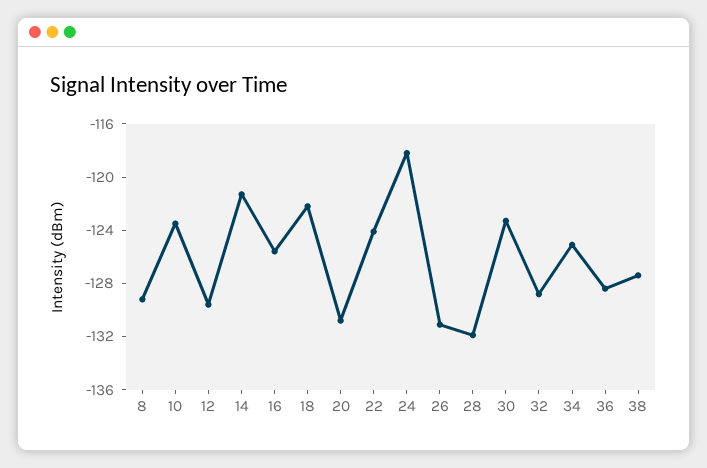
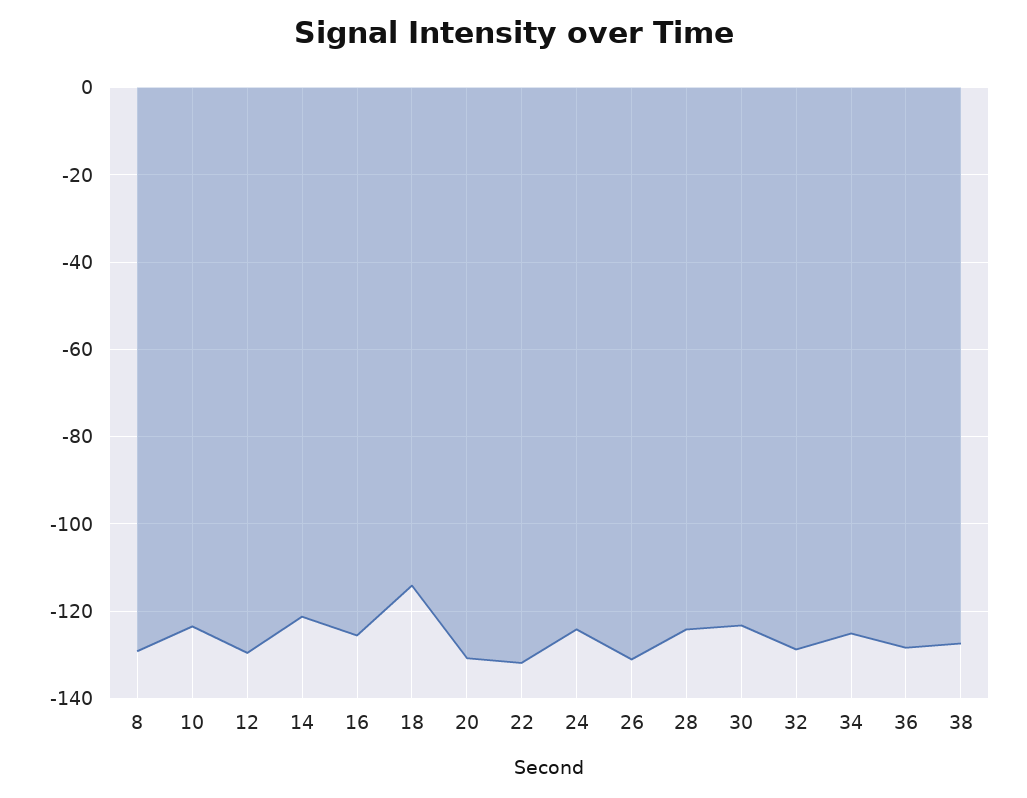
  {
    "8": -129,
    "10": -124,
    "12": -130,
    "14": -121,
    "16": -126,
-   "18": -122,
+   "18": -114,
    "20": -131,
-   "22": -124,
+   "22": -132,
-   "24": -118,
+   "24": -124,
    "26": -131,
-   "28": -132,
+   "28": -124,
    "30": -123,
    "32": -129,
    "34": -125,
    "36": -128,
    "38": -127
  }

